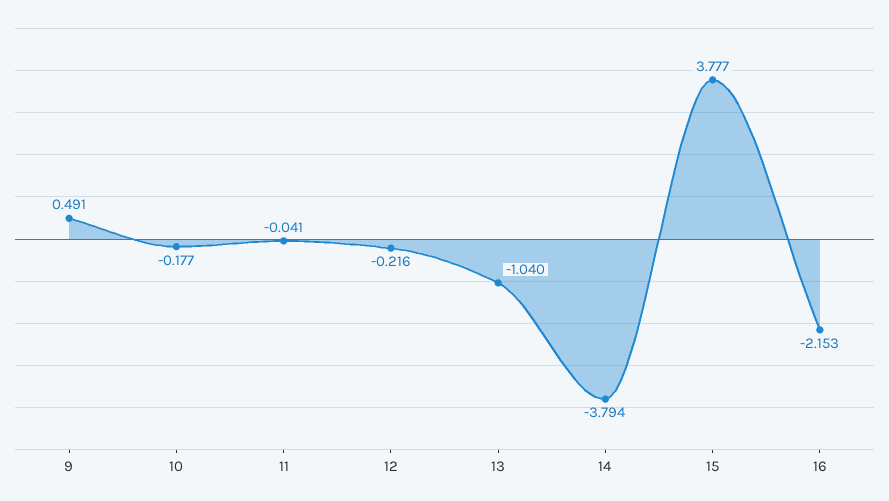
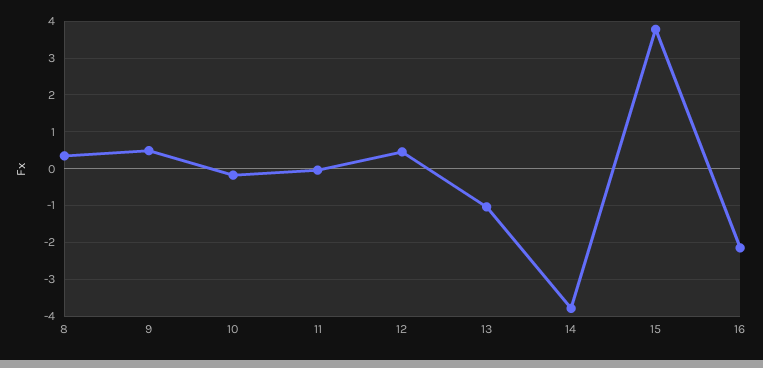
  {
    "9": 0.491,
    "10": -0.177,
    "11": -0.041,
-   "12": -0.216,
+   "12": 0.4,
    "13": -1.04,
    "14": -3.794,
    "15": 3.777,
-   "16": -2.153
+   "16": -2.153,
+   "8": 0.4
  }

